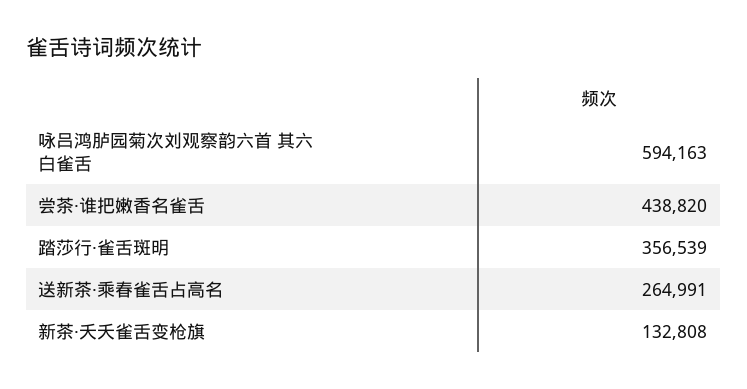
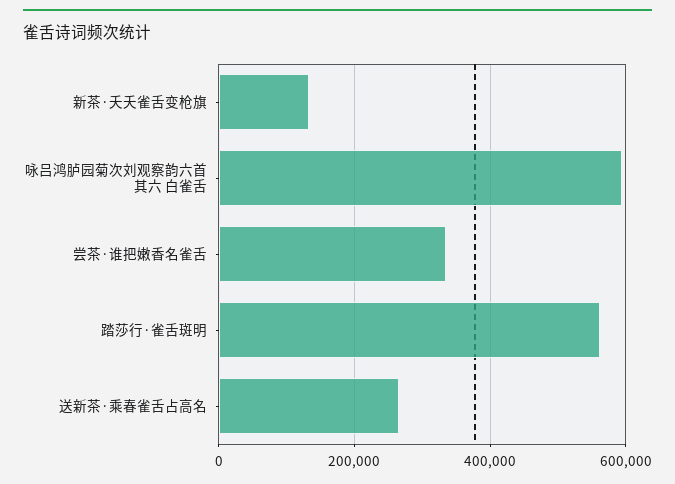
  {
    "咏吕鸿胪园菊次刘观察韵六首 其六 白雀舌": 594163,
-   "尝茶·谁把嫩香名雀舌": 438820,
+   "尝茶·谁把嫩香名雀舌": 340000,
-   "踏莎行·雀舌斑明": 356539,
+   "踏莎行·雀舌斑明": 560000,
    "送新茶·乘春雀舌占高名": 264991,
    "新茶·夭夭雀舌变枪旗": 132808
  }

